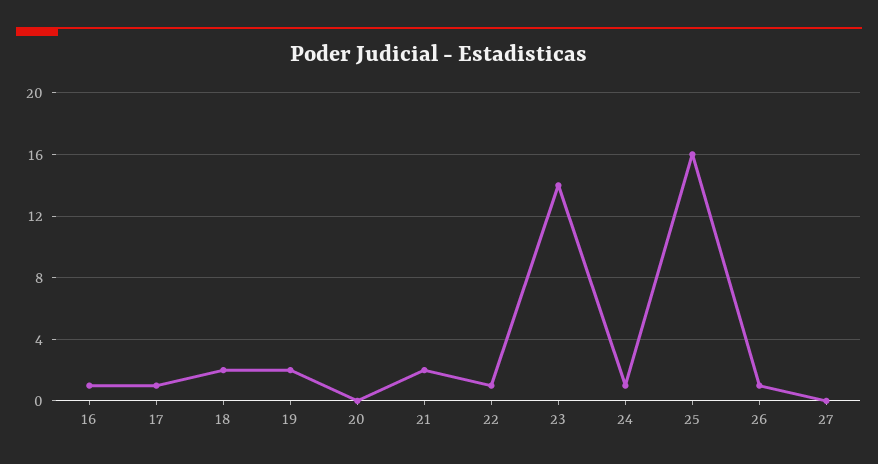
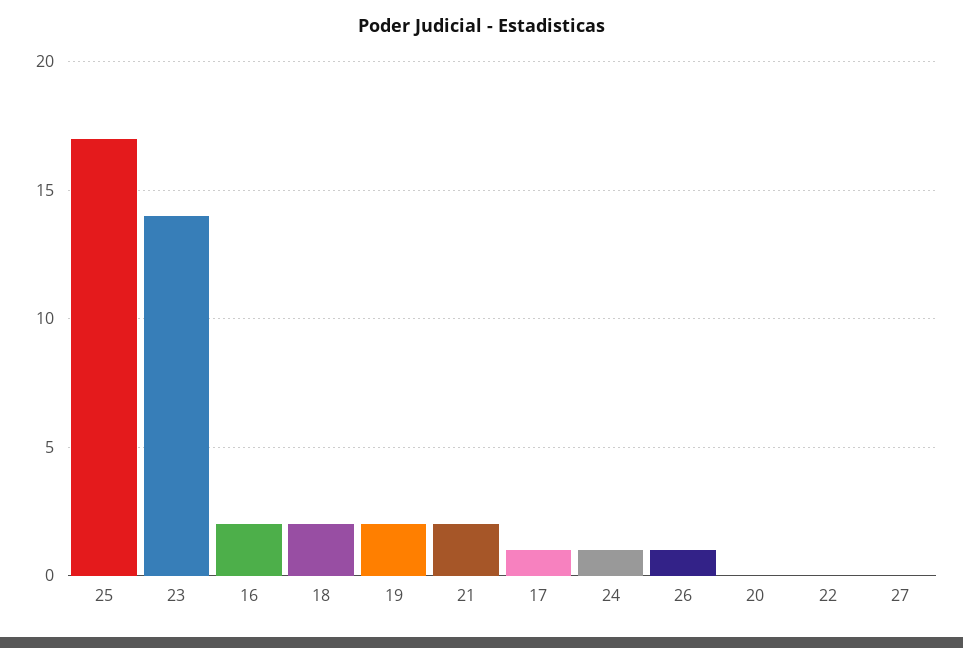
  {
-   "16": 1,
+   "16": 2,
    "17": 1,
    "18": 2,
    "19": 2,
    "20": 0,
    "21": 2,
-   "22": 1,
+   "22": 0,
    "23": 14,
    "24": 1,
-   "25": 16,
+   "25": 17,
    "26": 1,
    "27": 0
  }

